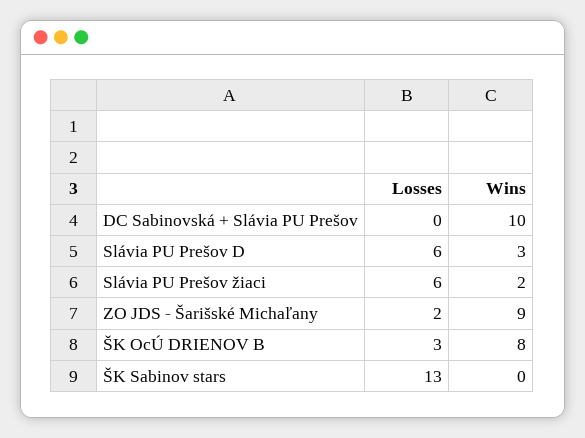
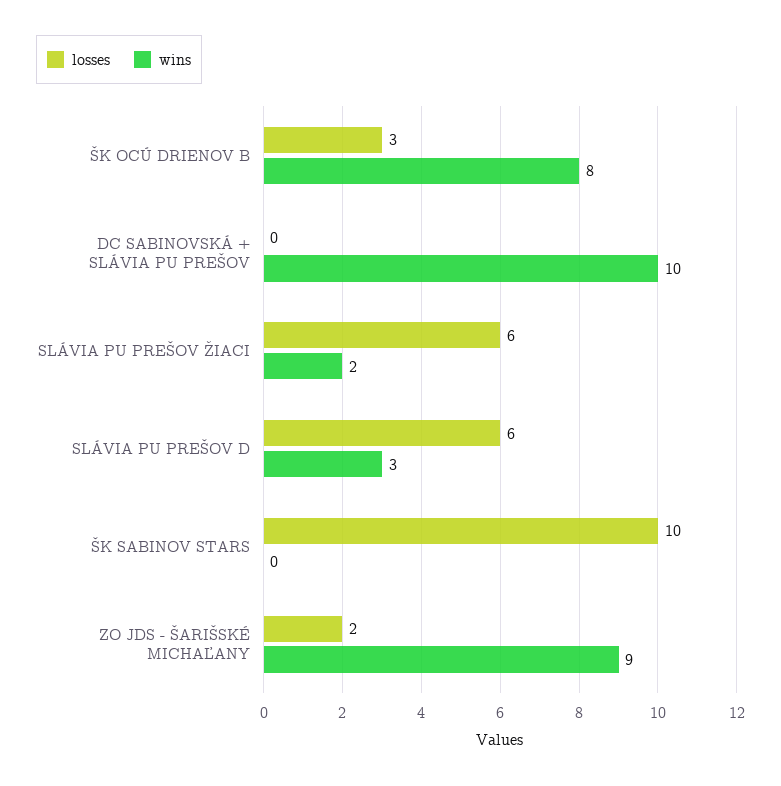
  {
    "Losses": {
      "DC Sabinovská + Slávia PU Prešov": 0,
      "Slávia PU Prešov D": 6,
      "Slávia PU Prešov žiaci": 6,
      "ZO JDS - Šarišské Michaľany": 2,
      "ŠK OcÚ DRIENOV B": 3,
-     "ŠK Sabinov stars": 13
+     "ŠK Sabinov stars": 10
    },
    "Wins": {
      "DC Sabinovská + Slávia PU Prešov": 10,
      "Slávia PU Prešov D": 3,
      "Slávia PU Prešov žiaci": 2,
      "ZO JDS - Šarišské Michaľany": 9,
      "ŠK OcÚ DRIENOV B": 8,
      "ŠK Sabinov stars": 0
    }
  }

